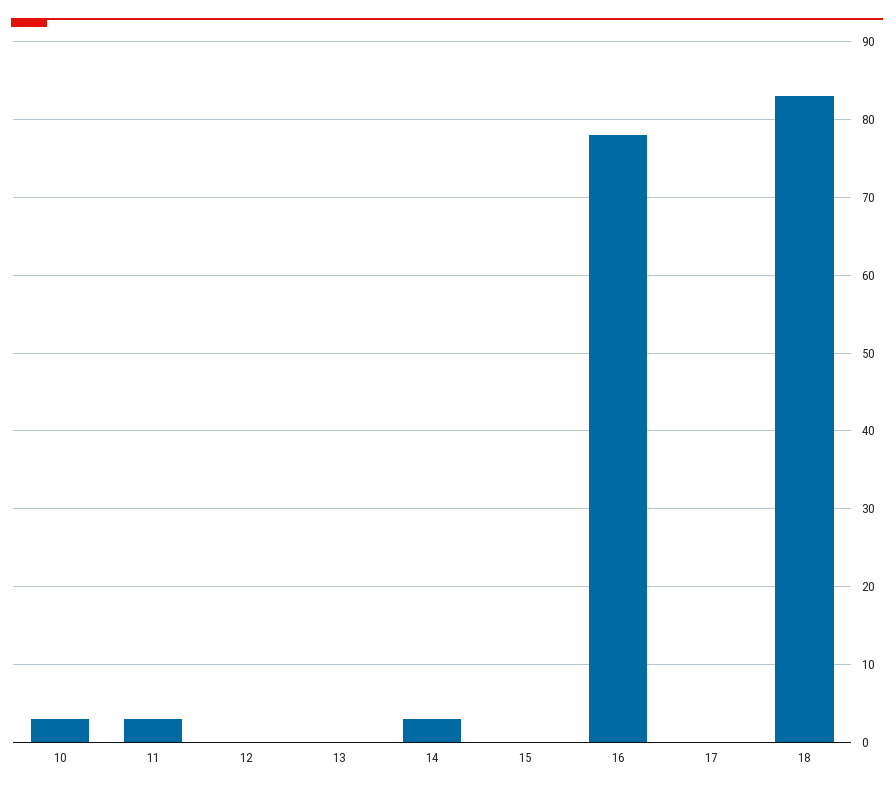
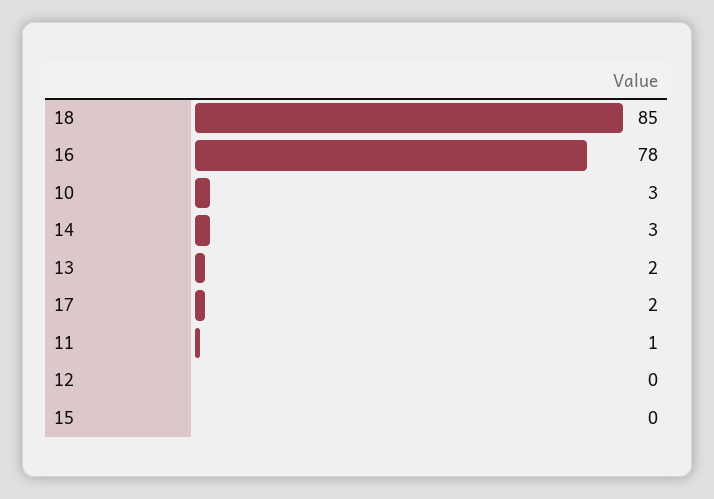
  {
    "10": 3,
-   "11": 3,
+   "11": 1,
    "12": 0,
-   "13": 0,
+   "13": 2,
    "14": 3,
    "15": 0,
    "16": 78,
-   "17": 0,
+   "17": 2,
-   "18": 83
+   "18": 85
  }

